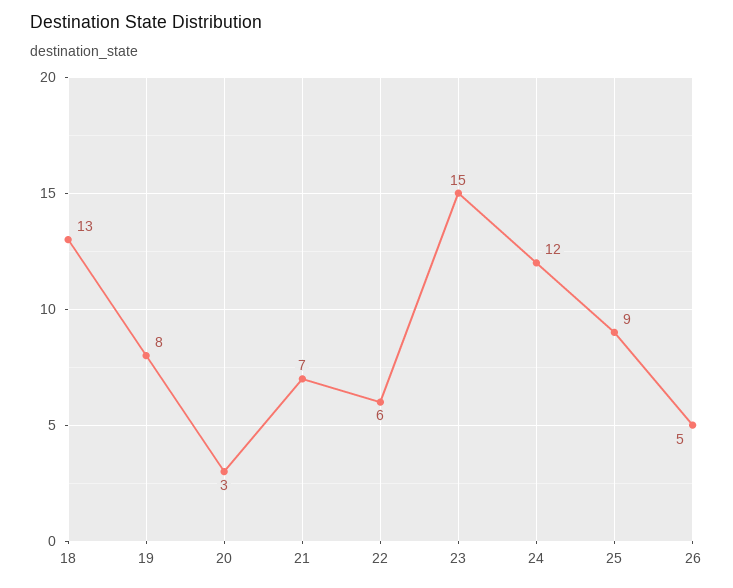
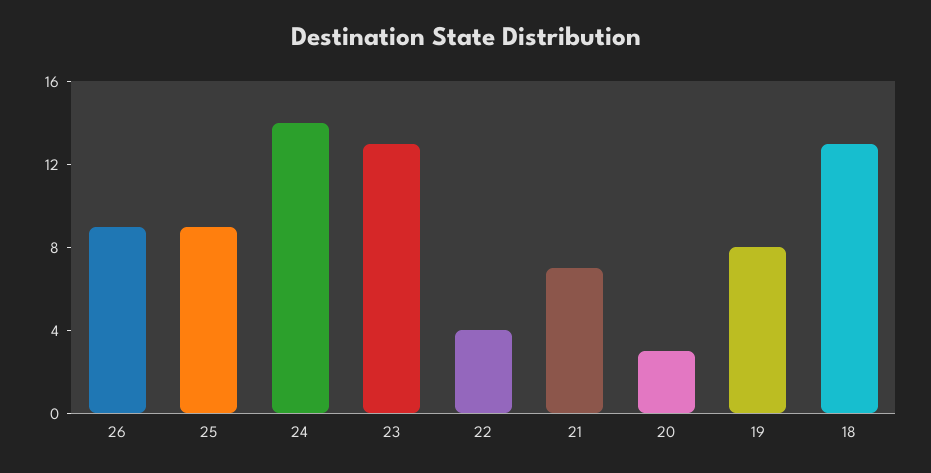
  {
    "18": 13,
    "19": 8,
    "20": 3,
    "21": 7,
-   "22": 6,
+   "22": 4,
-   "23": 15,
+   "23": 13,
-   "24": 12,
+   "24": 14,
    "25": 9,
-   "26": 5
+   "26": 9
  }

